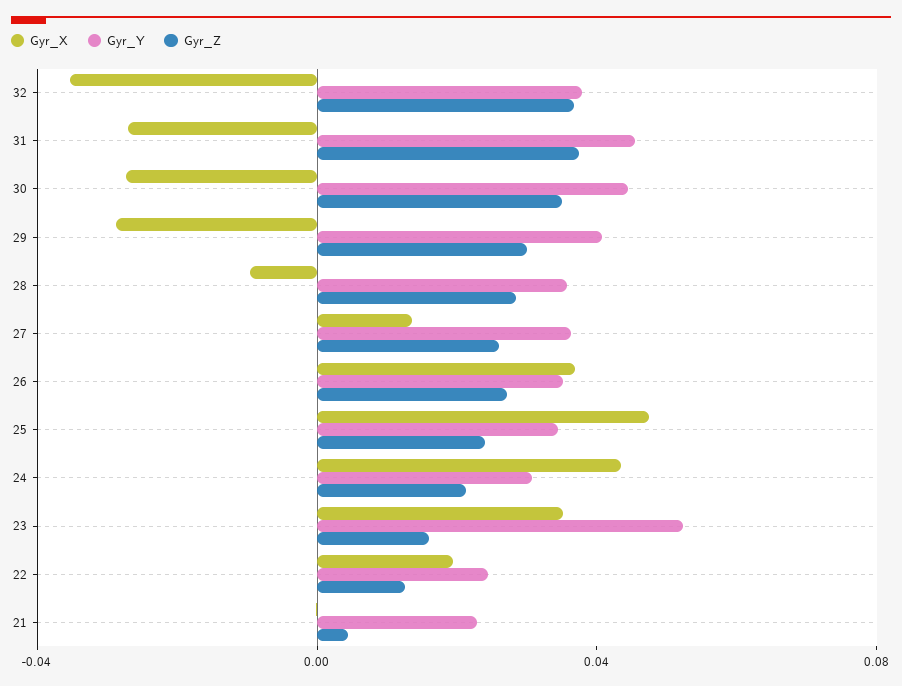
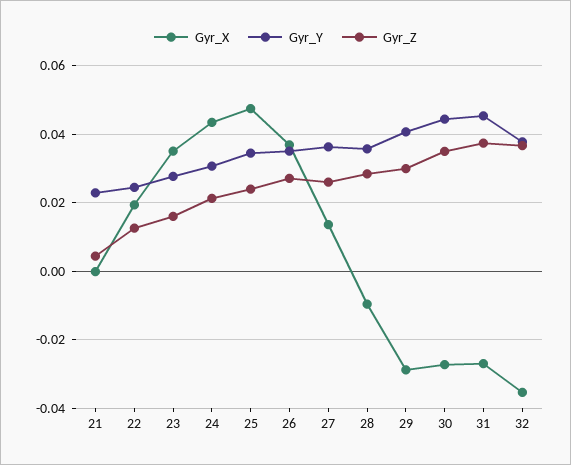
  {
    "Gyr_X": {
      "32": -0.036,
      "31": -0.028,
      "30": -0.028,
      "29": -0.028,
      "28": -0.01,
      "27": 0.014,
      "26": 0.036,
      "25": 0.048,
      "24": 0.044,
      "23": 0.036,
      "22": 0.02,
      "21": 0
    },
    "Gyr_Y": {
      "32": 0.038,
      "31": 0.046,
      "30": 0.044,
      "29": 0.04,
      "28": 0.036,
      "27": 0.036,
      "26": 0.036,
      "25": 0.034,
      "24": 0.03,
-     "23": 0.05,
+     "23": 0.028,
      "22": 0.024,
      "21": 0.022
    },
    "Gyr_Z": {
      "32": 0.036,
      "31": 0.038,
      "30": 0.036,
      "29": 0.03,
      "28": 0.028,
      "27": 0.026,
      "26": 0.028,
      "25": 0.024,
      "24": 0.022,
      "23": 0.016,
      "22": 0.012,
      "21": 0.004
    }
  }

